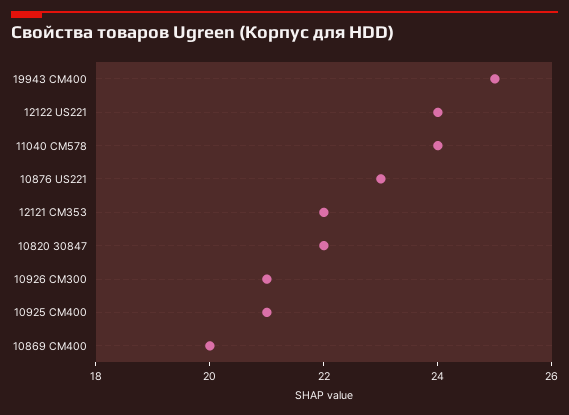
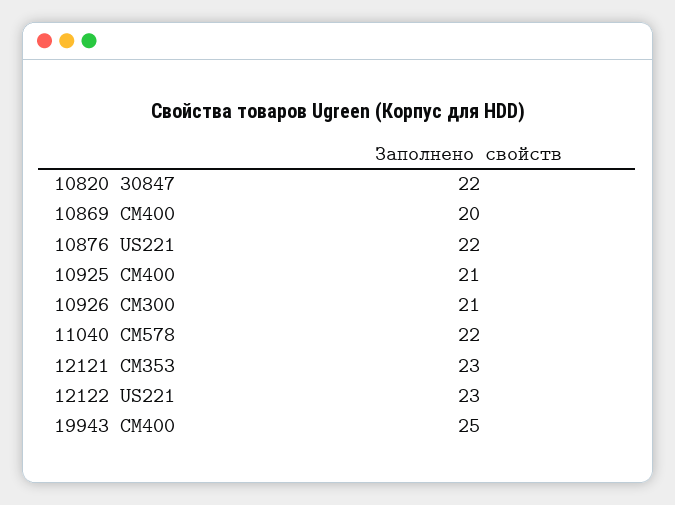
  {
    "19943 CM400": 25,
-   "12122 US221": 24,
+   "12122 US221": 23,
-   "11040 CM578": 24,
+   "11040 CM578": 22,
-   "10876 US221": 23,
+   "10876 US221": 22,
-   "12121 CM353": 22,
+   "12121 CM353": 23,
    "10820 30847": 22,
    "10926 CM300": 21,
    "10925 CM400": 21,
    "10869 CM400": 20
  }

